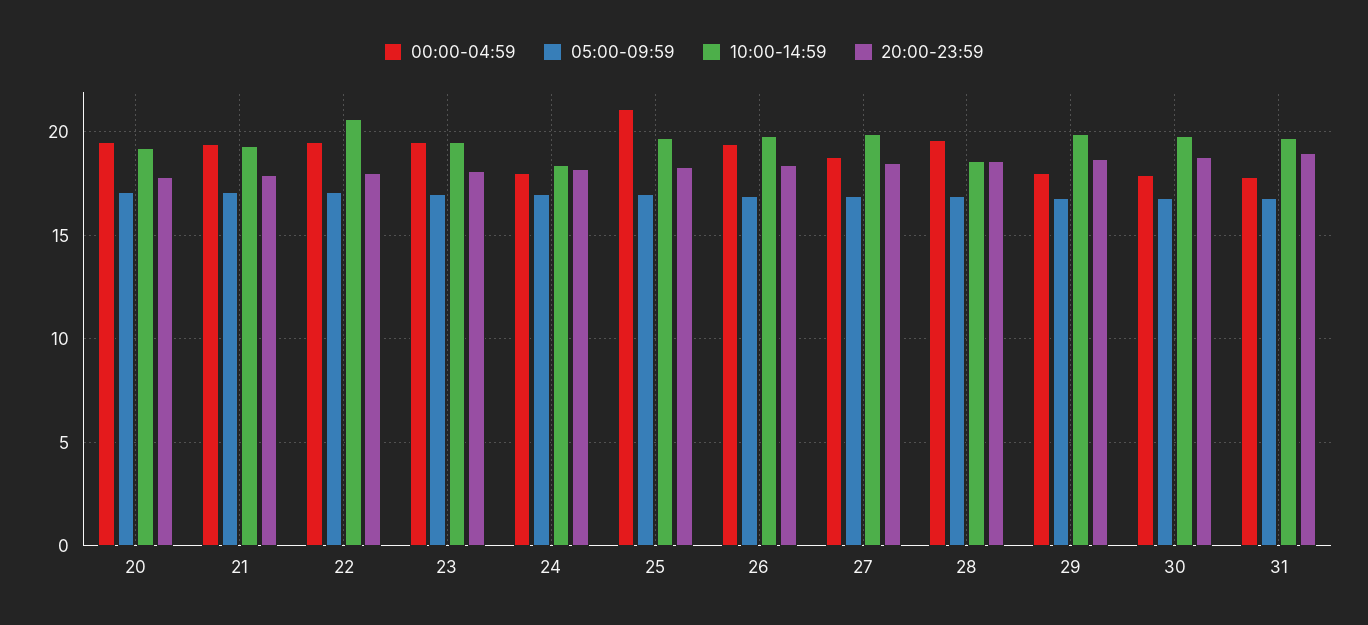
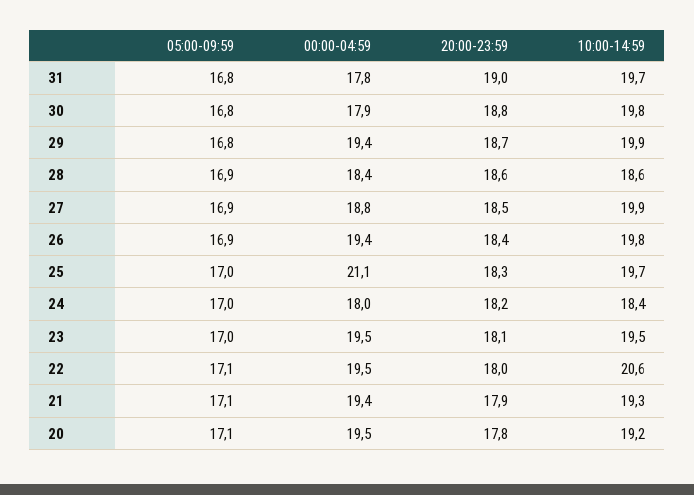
  {
    "00:00-04:59": {
      "20": 19.5,
      "21": 19.4,
      "22": 19.5,
      "23": 19.5,
      "24": 18,
      "25": 21.1,
      "26": 19.4,
      "27": 18.8,
-     "28": 19.5,
+     "28": 18.4,
-     "29": 18,
+     "29": 19.4,
      "30": 17.9,
      "31": 17.8
    },
    "05:00-09:59": {
      "20": 17.1,
      "21": 17.1,
      "22": 17.1,
      "23": 17,
      "24": 17,
      "25": 17,
      "26": 16.9,
      "27": 16.9,
      "28": 16.9,
      "29": 16.8,
      "30": 16.8,
      "31": 16.8
    },
    "10:00-14:59": {
      "20": 19.2,
      "21": 19.3,
      "22": 20.6,
      "23": 19.5,
      "24": 18.4,
      "25": 19.7,
      "26": 19.8,
      "27": 19.9,
      "28": 18.6,
      "29": 19.9,
      "30": 19.8,
      "31": 19.7
    },
    "20:00-23:59": {
      "20": 17.8,
      "21": 17.9,
      "22": 18,
      "23": 18.1,
      "24": 18.2,
      "25": 18.3,
      "26": 18.4,
      "27": 18.5,
      "28": 18.6,
      "29": 18.7,
      "30": 18.8,
      "31": 19
    }
  }

